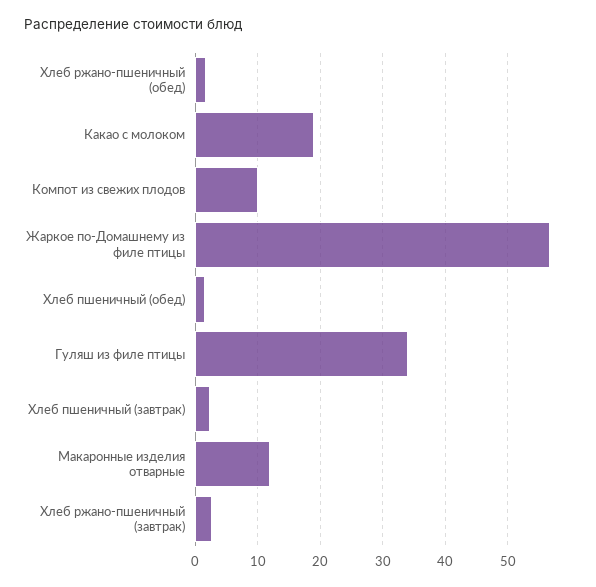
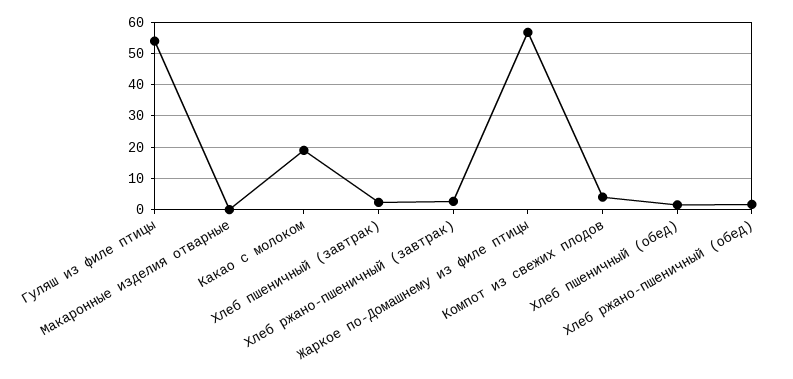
  {
    "Хлеб ржано-пшеничный (обед)": 2,
    "Какао с молоком": 19,
-   "Компот из свежих плодов": 10,
+   "Компот из свежих плодов": 4,
    "Жаркое по-Домашнему из филе птицы": 57,
    "Хлеб пшеничный (обед)": 2,
-   "Гуляш из филе птицы": 34,
+   "Гуляш из филе птицы": 54,
    "Хлеб пшеничный (завтрак)": 2,
-   "Макаронные изделия отварные": 12,
+   "Макаронные изделия отварные": 0,
    "Хлеб ржано-пшеничный (завтрак)": 3
  }

